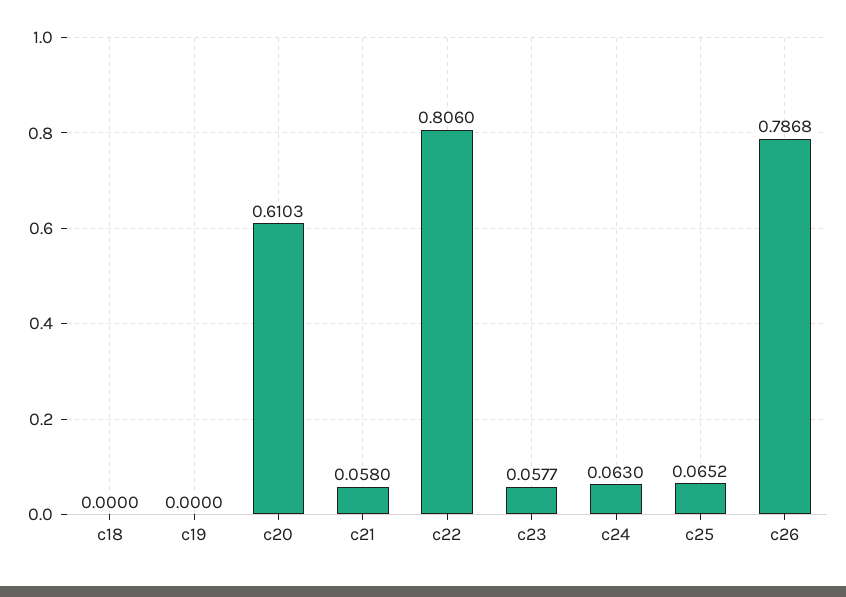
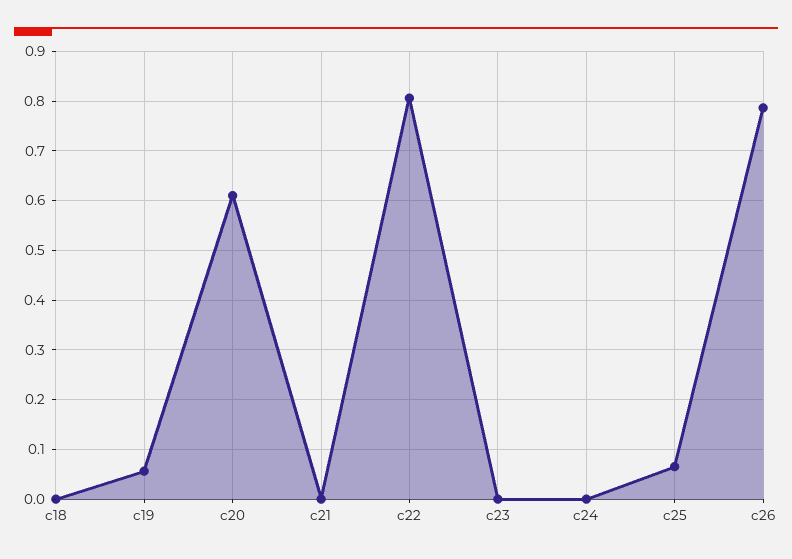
  {
    "c18": 0,
-   "c19": 0,
+   "c19": 0.06,
    "c20": 0.6103,
-   "c21": 0.058,
+   "c21": 0,
    "c22": 0.806,
-   "c23": 0.0577,
+   "c23": 0,
-   "c24": 0.063,
+   "c24": 0,
    "c25": 0.0652,
    "c26": 0.7868
  }

